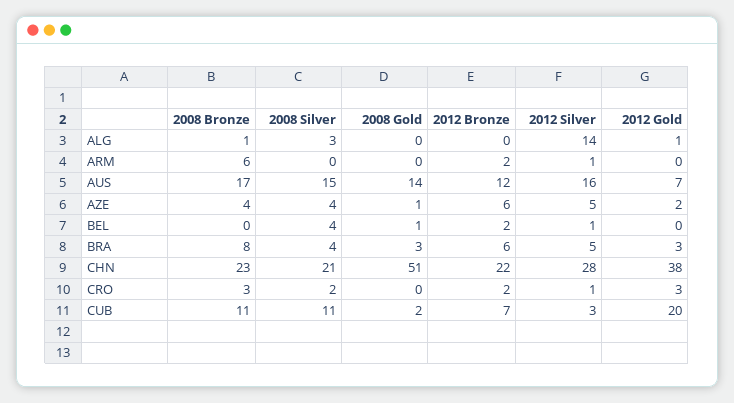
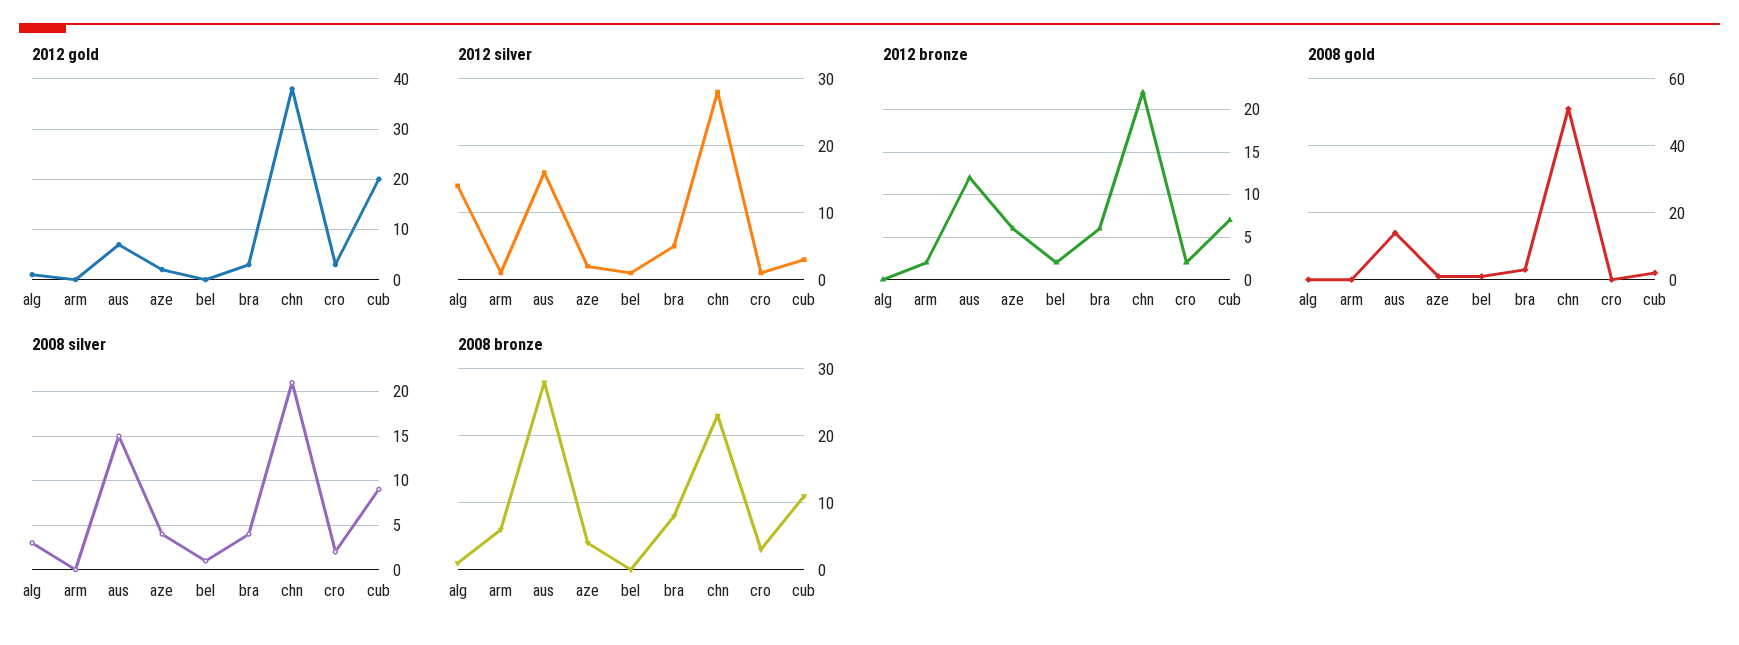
  {
    "2008 Bronze": {
      "ALG": 1,
      "ARM": 6,
-     "AUS": 17,
+     "AUS": 28,
      "AZE": 4,
      "BEL": 0,
      "BRA": 8,
      "CHN": 23,
      "CRO": 3,
      "CUB": 11
    },
    "2008 Silver": {
      "ALG": 3,
      "ARM": 0,
      "AUS": 15,
      "AZE": 4,
-     "BEL": 4,
+     "BEL": 1,
      "BRA": 4,
      "CHN": 21,
      "CRO": 2,
-     "CUB": 11
+     "CUB": 9
    },
    "2008 Gold": {
      "ALG": 0,
      "ARM": 0,
      "AUS": 14,
      "AZE": 1,
      "BEL": 1,
      "BRA": 3,
      "CHN": 51,
      "CRO": 0,
      "CUB": 2
    },
    "2012 Bronze": {
      "ALG": 0,
      "ARM": 2,
      "AUS": 12,
      "AZE": 6,
      "BEL": 2,
      "BRA": 6,
      "CHN": 22,
      "CRO": 2,
      "CUB": 7
    },
    "2012 Silver": {
      "ALG": 14,
      "ARM": 1,
      "AUS": 16,
-     "AZE": 5,
+     "AZE": 2,
      "BEL": 1,
      "BRA": 5,
      "CHN": 28,
      "CRO": 1,
      "CUB": 3
    },
    "2012 Gold": {
      "ALG": 1,
      "ARM": 0,
      "AUS": 7,
      "AZE": 2,
      "BEL": 0,
      "BRA": 3,
      "CHN": 38,
      "CRO": 3,
      "CUB": 20
    }
  }

